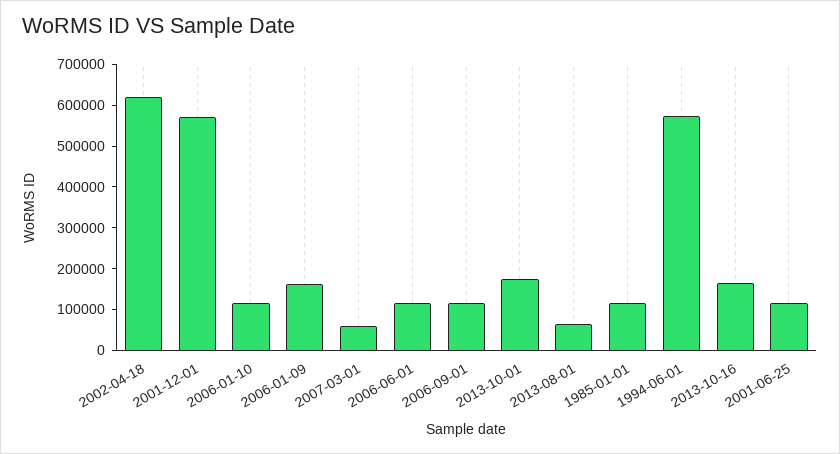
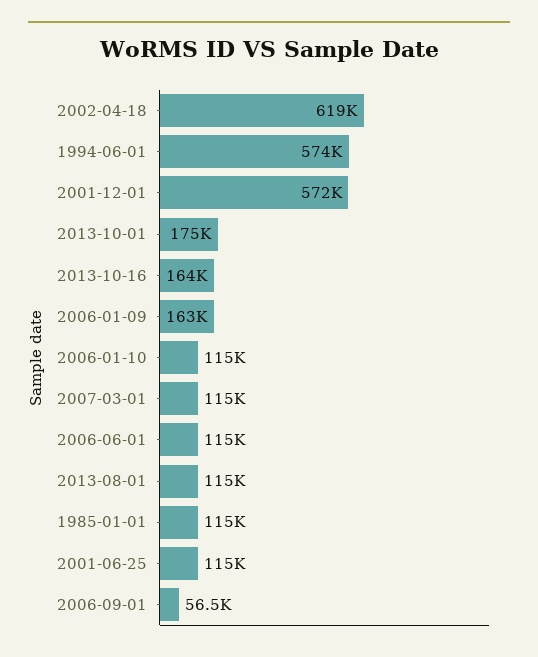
  {
    "2002-04-18": 619000,
    "2001-12-01": 572000,
    "2006-01-10": 115000,
    "2006-01-09": 163000,
-   "2007-03-01": 60000,
+   "2007-03-01": 115000,
    "2006-06-01": 115000,
-   "2006-09-01": 120000,
+   "2006-09-01": 56500,
    "2013-10-01": 175000,
-   "2013-08-01": 60000,
+   "2013-08-01": 115000,
    "1985-01-01": 115000,
    "1994-06-01": 574000,
    "2013-10-16": 164000,
    "2001-06-25": 115000
  }

